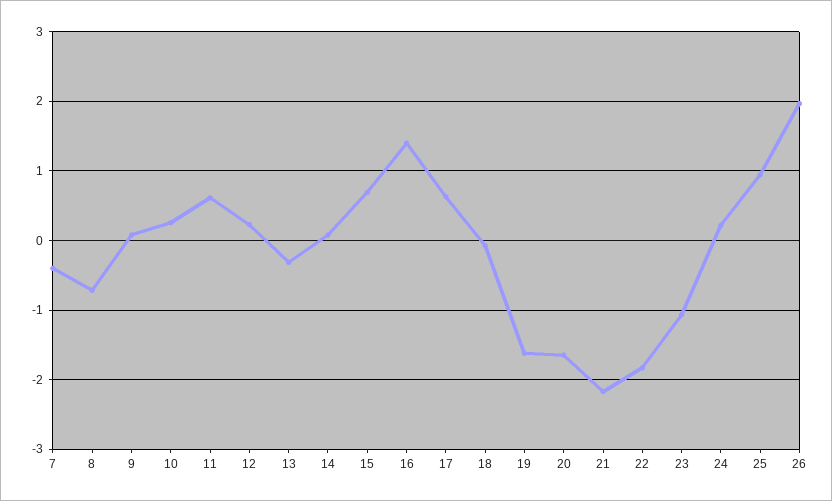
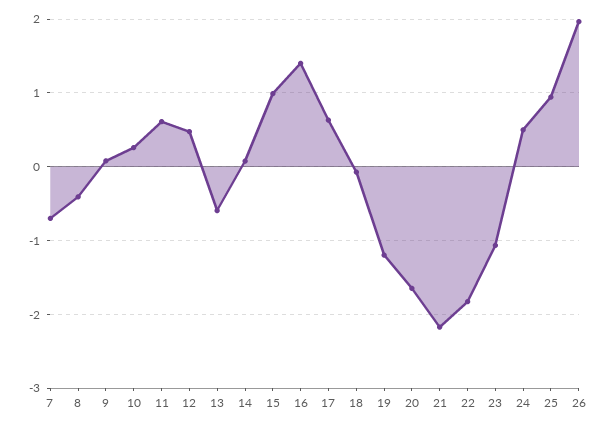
  {
-   "7": -0.4,
+   "7": -0.7,
-   "8": -0.7,
+   "8": -0.4,
    "9": 0.1,
    "10": 0.3,
    "11": 0.6,
-   "12": 0.2,
+   "12": 0.5,
-   "13": -0.3,
+   "13": -0.6,
    "14": 0.1,
-   "15": 0.7,
+   "15": 1,
    "16": 1.4,
    "17": 0.6,
    "18": -0.1,
-   "19": -1.6,
+   "19": -1.2,
    "20": -1.6,
    "21": -2.2,
    "22": -1.8,
    "23": -1.1,
-   "24": 0.2,
+   "24": 0.5,
    "25": 0.9,
    "26": 2
  }

